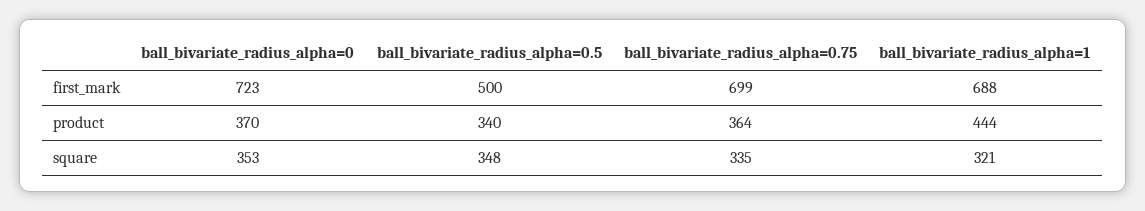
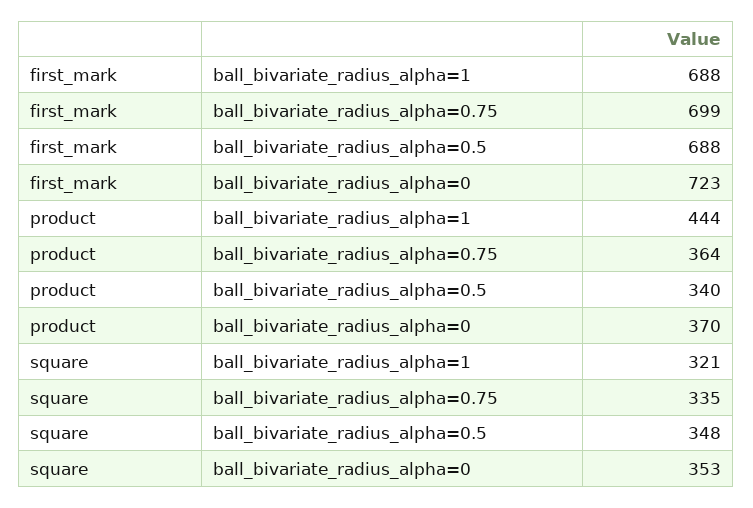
  {
    "ball_bivariate_radius_alpha=0": {
      "first_mark": 723,
      "product": 370,
      "square": 353
    },
    "ball_bivariate_radius_alpha=0.5": {
-     "first_mark": 500,
+     "first_mark": 688,
      "product": 340,
      "square": 348
    },
    "ball_bivariate_radius_alpha=0.75": {
      "first_mark": 699,
      "product": 364,
      "square": 335
    },
    "ball_bivariate_radius_alpha=1": {
      "first_mark": 688,
      "product": 444,
      "square": 321
    }
  }

